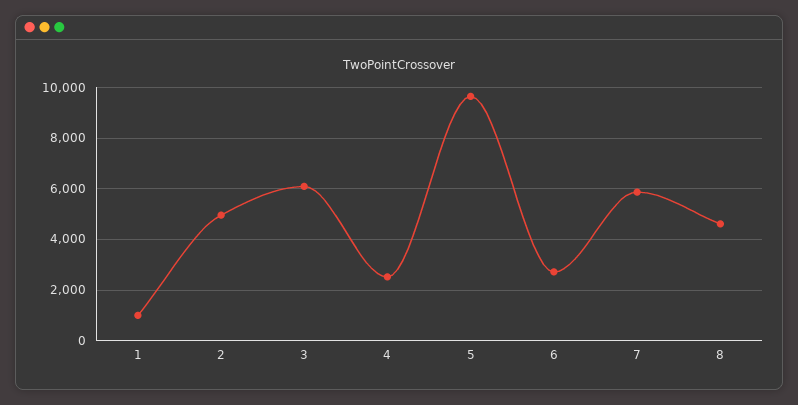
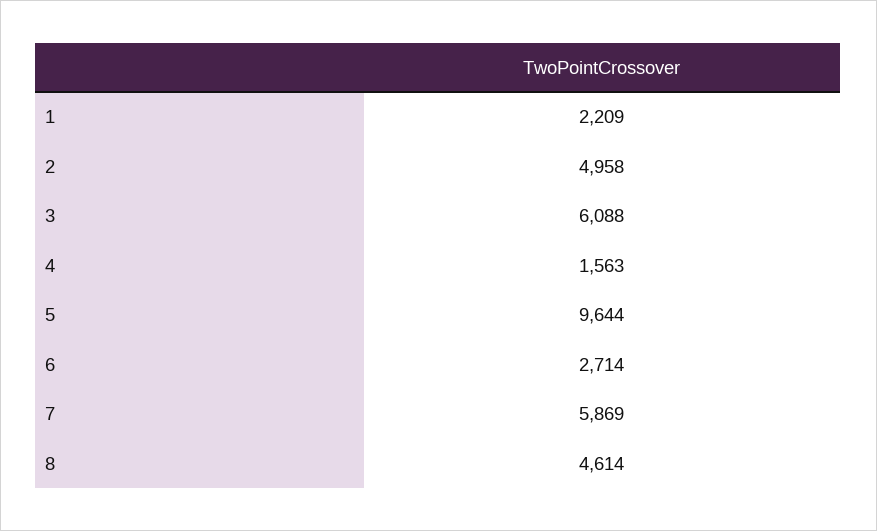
  {
-   "1": 1000,
+   "1": 2209,
    "2": 4958,
    "3": 6088,
-   "4": 2500,
+   "4": 1563,
    "5": 9644,
    "6": 2714,
    "7": 5869,
    "8": 4614
  }

